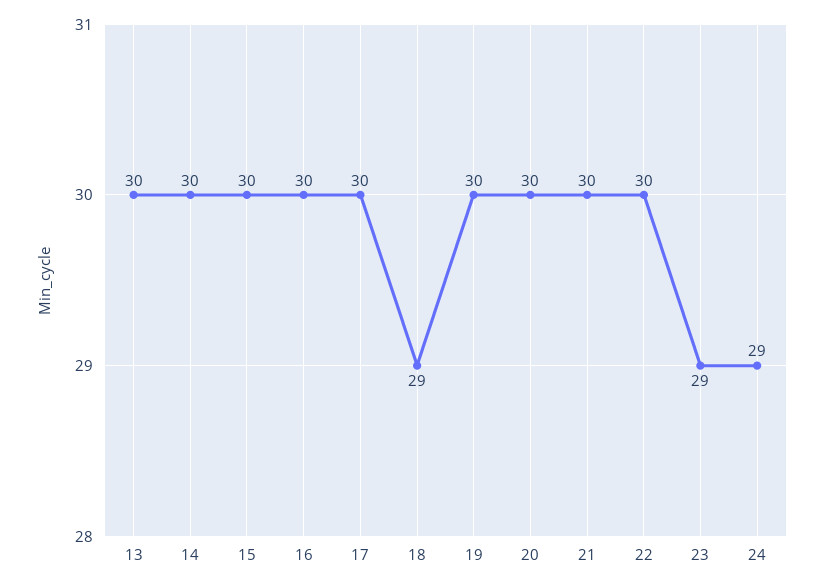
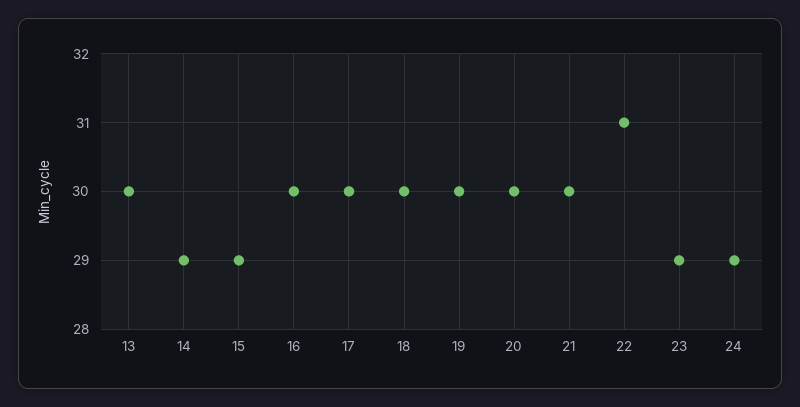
  {
    "13": 30,
-   "14": 30,
+   "14": 29,
-   "15": 30,
+   "15": 29,
    "16": 30,
    "17": 30,
-   "18": 29,
+   "18": 30,
    "19": 30,
    "20": 30,
    "21": 30,
-   "22": 30,
+   "22": 31,
    "23": 29,
    "24": 29
  }

